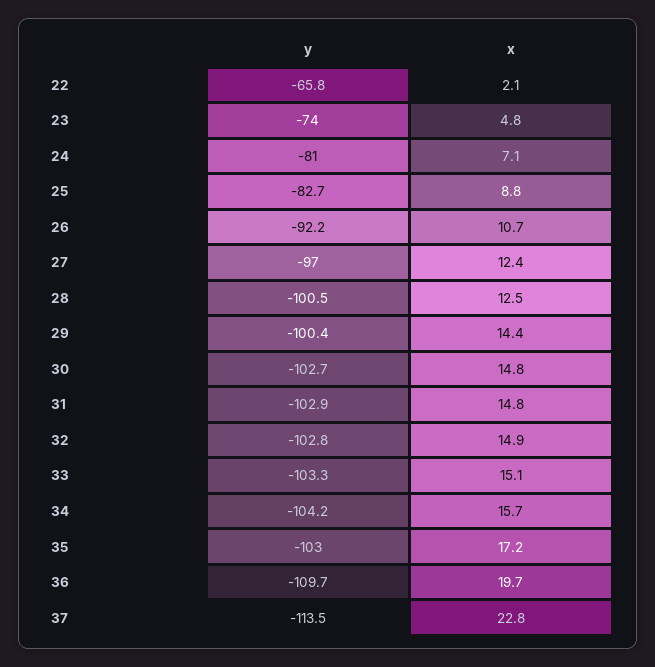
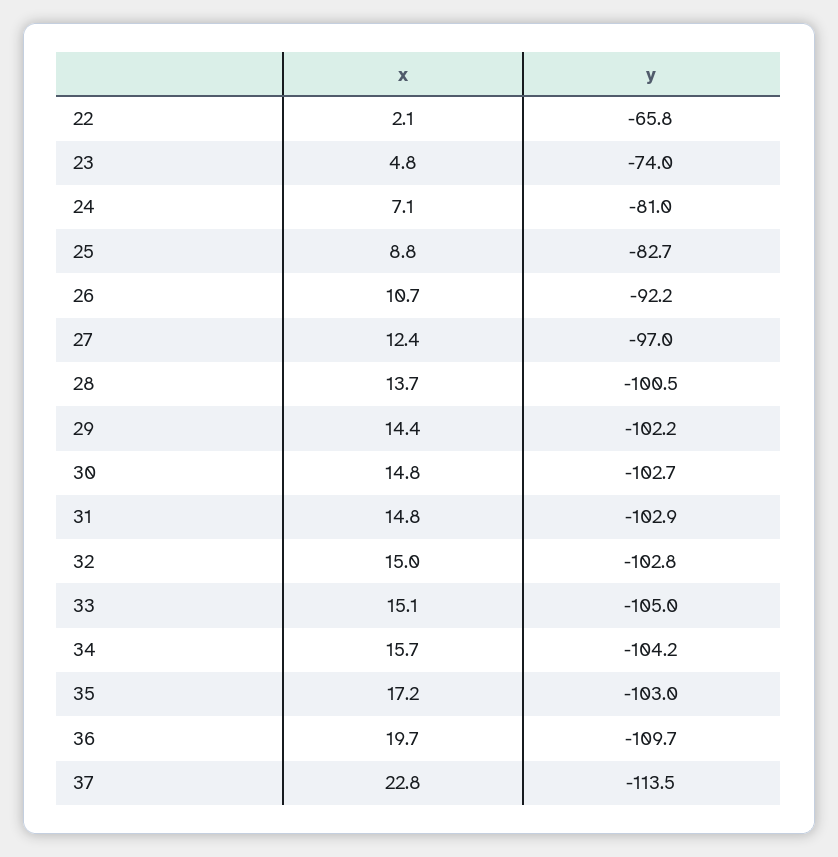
  {
    "y": {
      "22": -65.8,
      "23": -74,
      "24": -81,
      "25": -82.7,
      "26": -92.2,
      "27": -97,
      "28": -100.5,
-     "29": -100.4,
+     "29": -102.2,
      "30": -102.7,
      "31": -102.9,
      "32": -102.8,
-     "33": -103.3,
+     "33": -105,
      "34": -104.2,
      "35": -103,
      "36": -109.7,
      "37": -113.5
    },
    "x": {
      "22": 2.1,
      "23": 4.8,
      "24": 7.1,
      "25": 8.8,
      "26": 10.7,
      "27": 12.4,
-     "28": 12.5,
+     "28": 13.7,
      "29": 14.4,
      "30": 14.8,
      "31": 14.8,
-     "32": 14.9,
+     "32": 15,
      "33": 15.1,
      "34": 15.7,
      "35": 17.2,
      "36": 19.7,
      "37": 22.8
    }
  }

